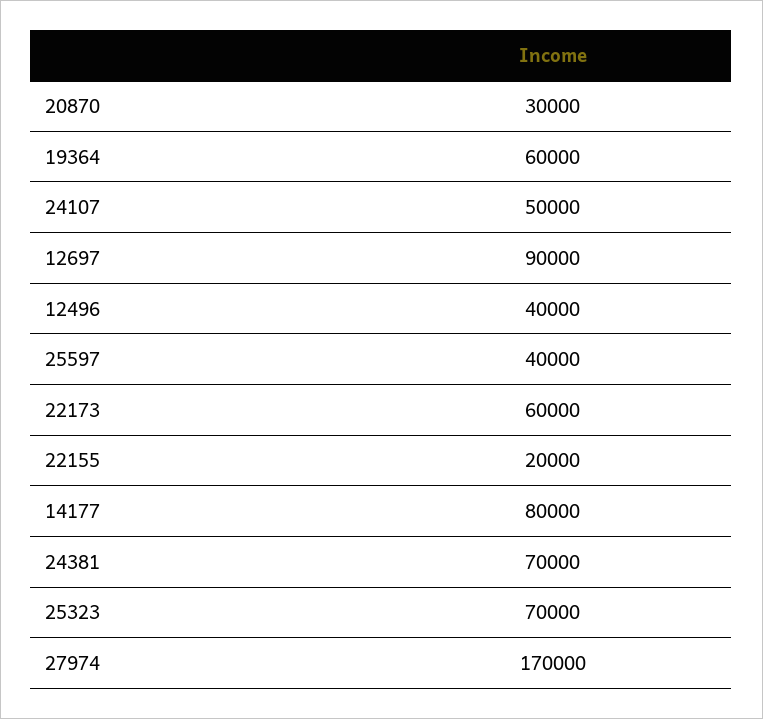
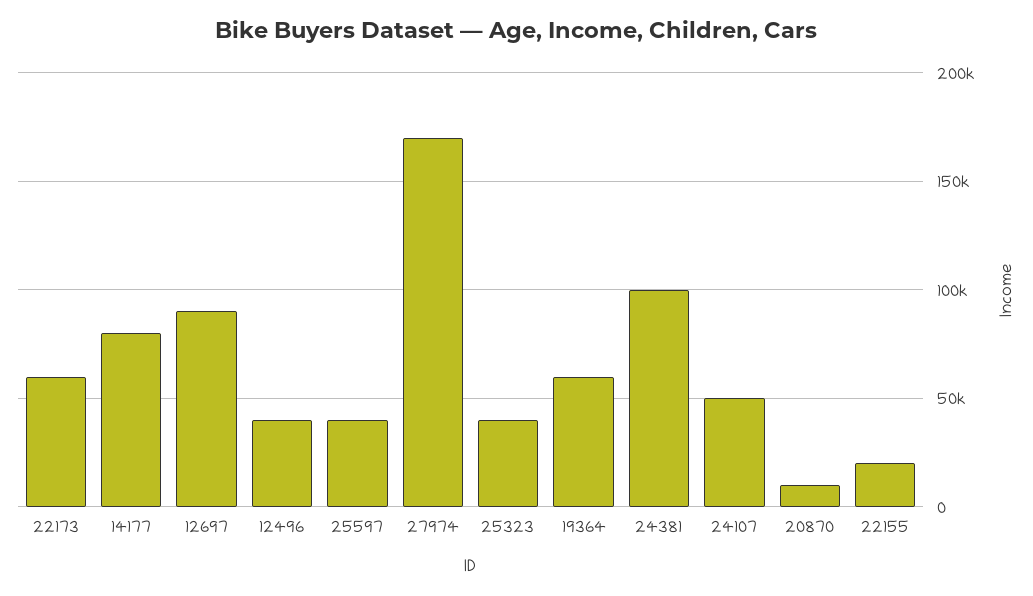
  {
-   "20870": 30000,
+   "20870": 10000,
    "19364": 60000,
    "24107": 50000,
    "12697": 90000,
    "12496": 40000,
    "25597": 40000,
    "22173": 60000,
    "22155": 20000,
    "14177": 80000,
-   "24381": 70000,
+   "24381": 100000,
-   "25323": 70000,
+   "25323": 40000,
    "27974": 170000
  }

